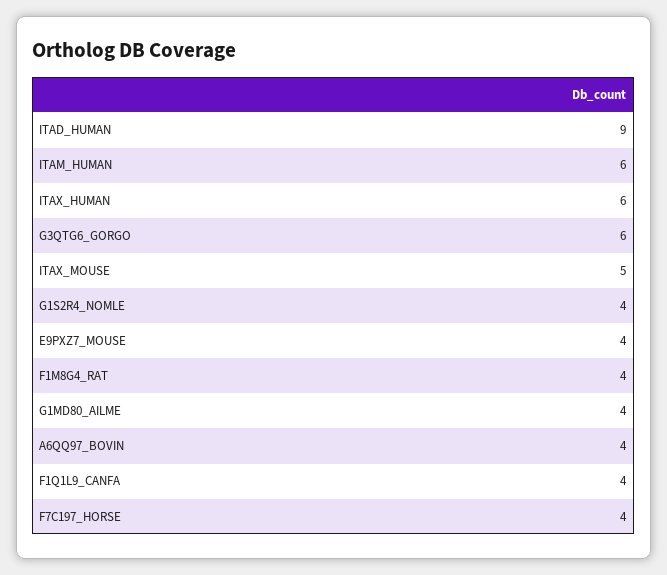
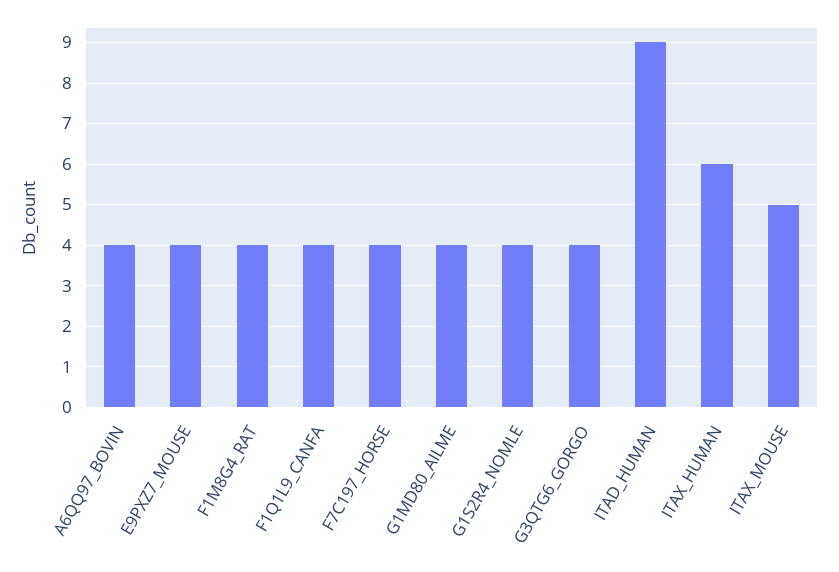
  {
    "ITAD_HUMAN": 9,
-   "ITAM_HUMAN": 6,
    "ITAX_HUMAN": 6,
-   "G3QTG6_GORGO": 6,
+   "G3QTG6_GORGO": 4,
    "ITAX_MOUSE": 5,
    "G1S2R4_NOMLE": 4,
    "E9PXZ7_MOUSE": 4,
    "F1M8G4_RAT": 4,
    "G1MD80_AILME": 4,
    "A6QQ97_BOVIN": 4,
    "F1Q1L9_CANFA": 4,
    "F7C197_HORSE": 4
  }

